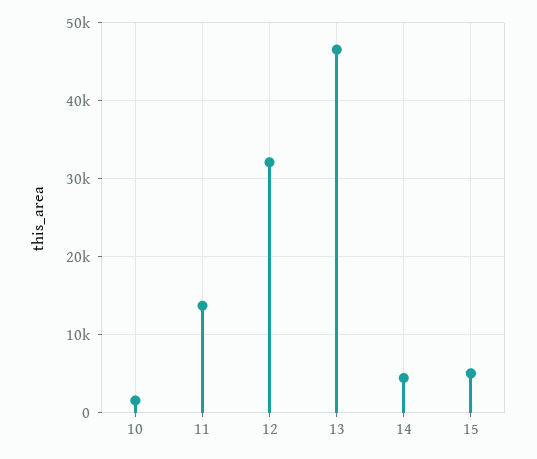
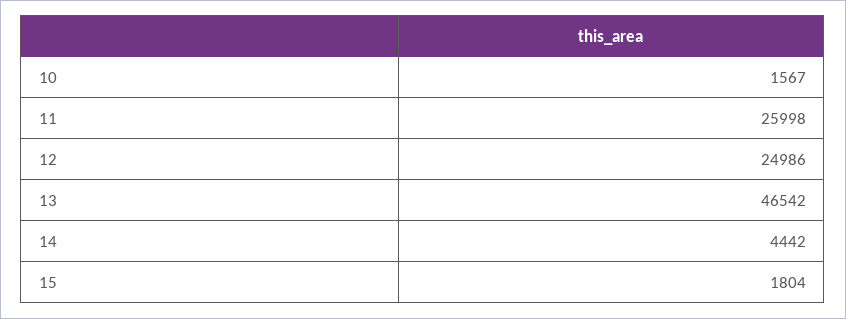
  {
    "10": 1567,
-   "11": 14000,
+   "11": 25998,
-   "12": 32000,
+   "12": 24986,
    "13": 46542,
    "14": 4442,
-   "15": 5000
+   "15": 1804
  }

